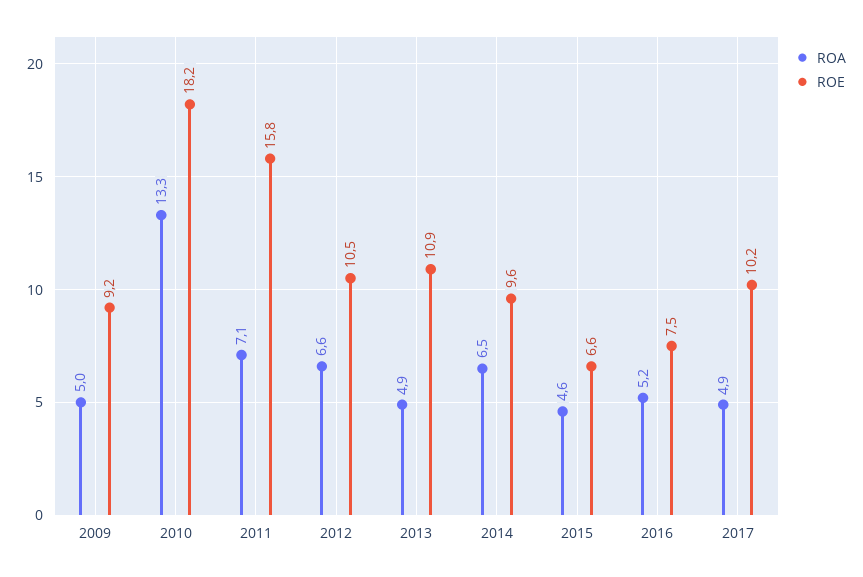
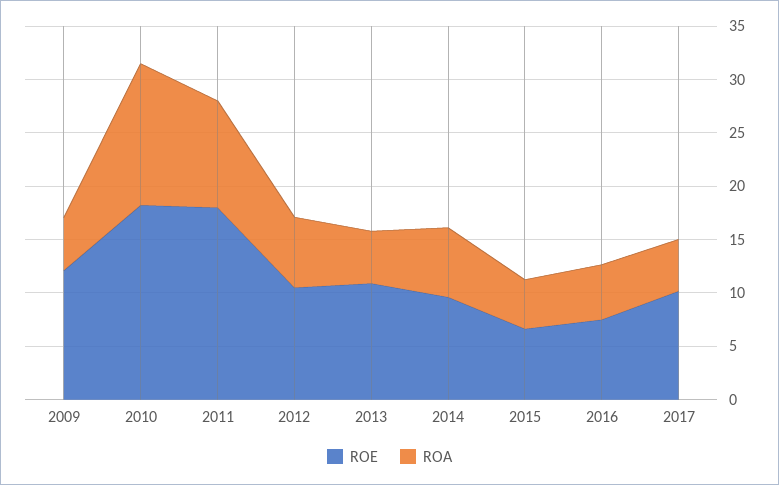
  {
    "ROA": {
      "2009": 5,
      "2010": 13.3,
-     "2011": 7.1,
+     "2011": 10,
      "2012": 6.6,
      "2013": 4.9,
      "2014": 6.5,
      "2015": 4.6,
      "2016": 5.2,
      "2017": 4.9
    },
    "ROE": {
-     "2009": 9.2,
+     "2009": 12,
      "2010": 18.2,
-     "2011": 15.8,
+     "2011": 18,
      "2012": 10.5,
      "2013": 10.9,
      "2014": 9.6,
      "2015": 6.6,
      "2016": 7.5,
      "2017": 10.2
    }
  }

